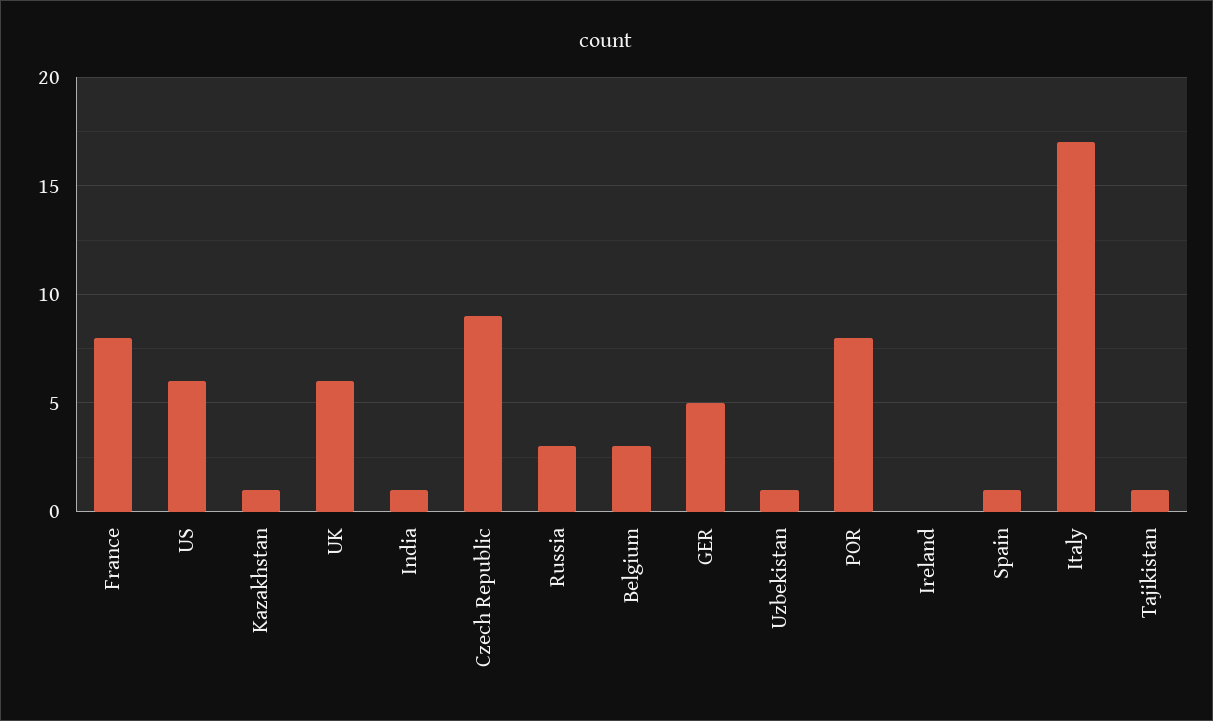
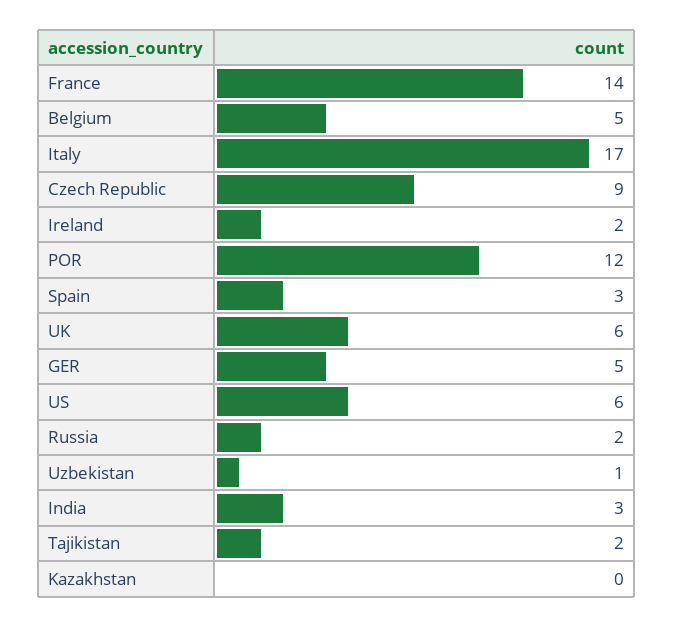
  {
-   "France": 8,
+   "France": 14,
    "US": 6,
-   "Kazakhstan": 1,
+   "Kazakhstan": 0,
    "UK": 6,
-   "India": 1,
+   "India": 3,
    "Czech Republic": 9,
-   "Russia": 3,
+   "Russia": 2,
-   "Belgium": 3,
+   "Belgium": 5,
    "GER": 5,
    "Uzbekistan": 1,
-   "POR": 8,
+   "POR": 12,
-   "Ireland": 0,
+   "Ireland": 2,
-   "Spain": 1,
+   "Spain": 3,
    "Italy": 17,
-   "Tajikistan": 1
+   "Tajikistan": 2
  }

